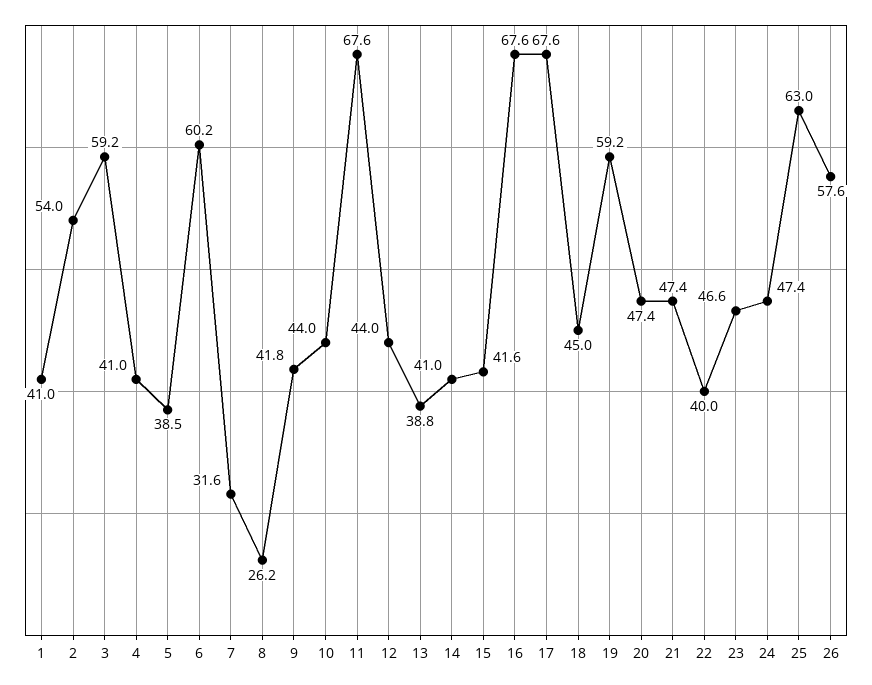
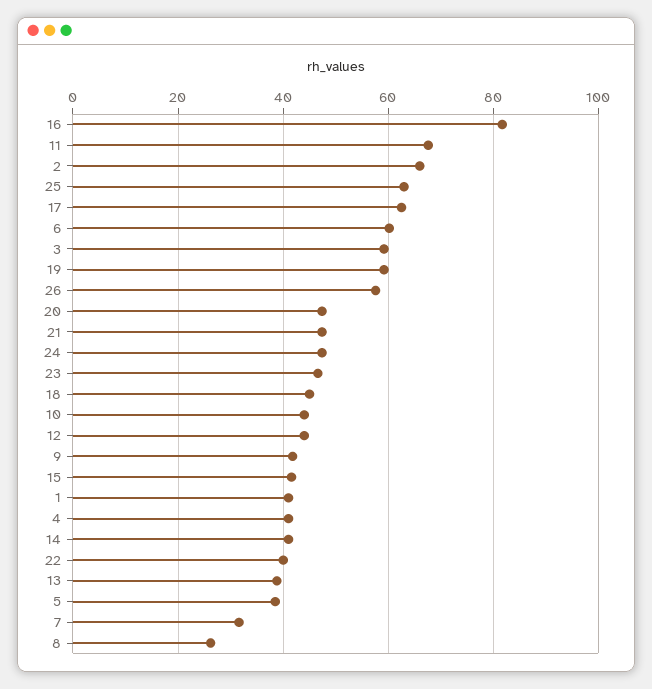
  {
    "1": 41,
-   "2": 54,
+   "2": 66,
    "3": 59.2,
    "4": 41,
    "5": 38.5,
    "6": 60.2,
    "7": 31.6,
    "8": 26.2,
    "9": 41.8,
    "10": 44,
    "11": 67.6,
    "12": 44,
    "13": 38.8,
    "14": 41,
    "15": 41.6,
-   "16": 67.6,
+   "16": 82,
-   "17": 67.6,
+   "17": 62,
    "18": 45,
    "19": 59.2,
    "20": 47.4,
    "21": 47.4,
    "22": 40,
    "23": 46.6,
    "24": 47.4,
    "25": 63,
    "26": 57.6
  }

